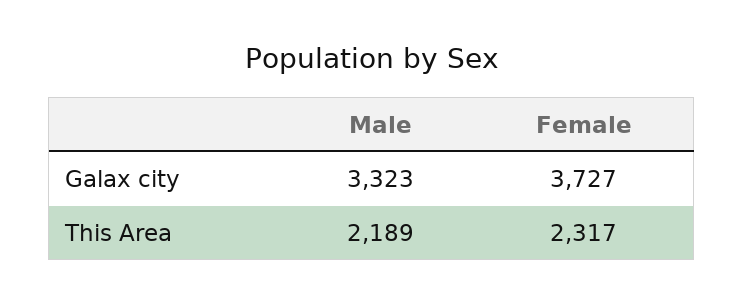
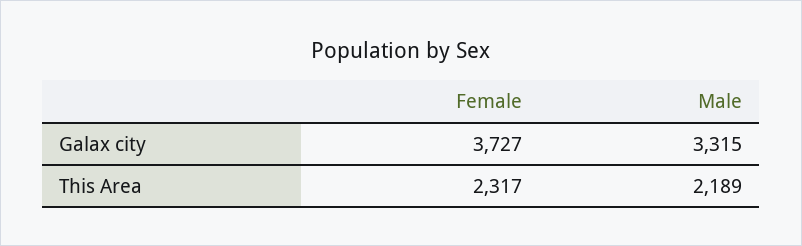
  {
    "Male": {
-     "Galax city": 3323,
+     "Galax city": 3315,
      "This Area": 2189
    },
    "Female": {
      "Galax city": 3727,
      "This Area": 2317
    }
  }

